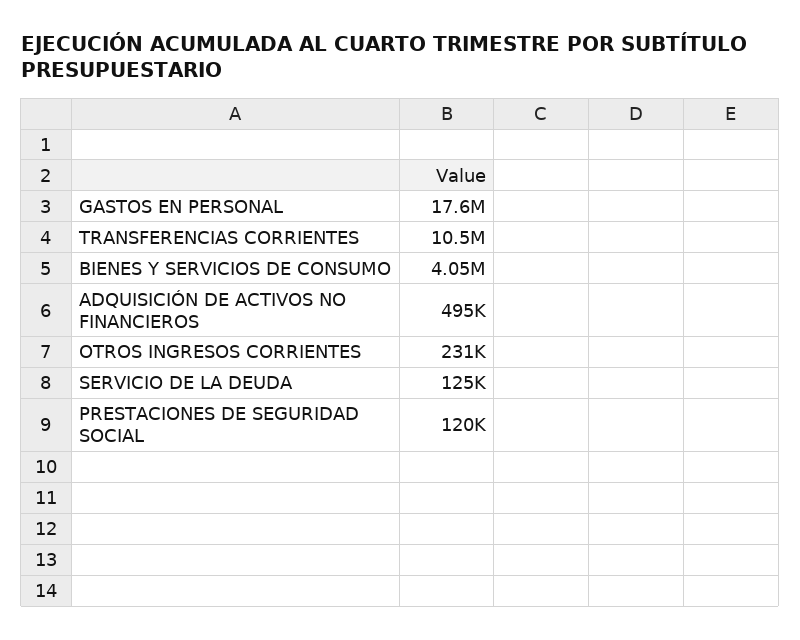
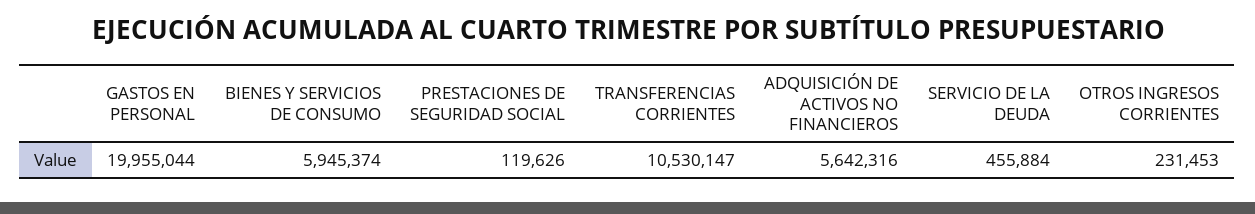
  {
-   "GASTOS EN PERSONAL": 17600000,
+   "GASTOS EN PERSONAL": 19955044,
    "TRANSFERENCIAS CORRIENTES": 10530147,
-   "BIENES Y SERVICIOS DE CONSUMO": 4050000,
+   "BIENES Y SERVICIOS DE CONSUMO": 5945374,
-   "ADQUISICIÓN DE ACTIVOS NO FINANCIEROS": 495000,
+   "ADQUISICIÓN DE ACTIVOS NO FINANCIEROS": 5642316,
    "OTROS INGRESOS CORRIENTES": 231453,
-   "SERVICIO DE LA DEUDA": 125000,
+   "SERVICIO DE LA DEUDA": 455884,
    "PRESTACIONES DE SEGURIDAD SOCIAL": 119626
  }

